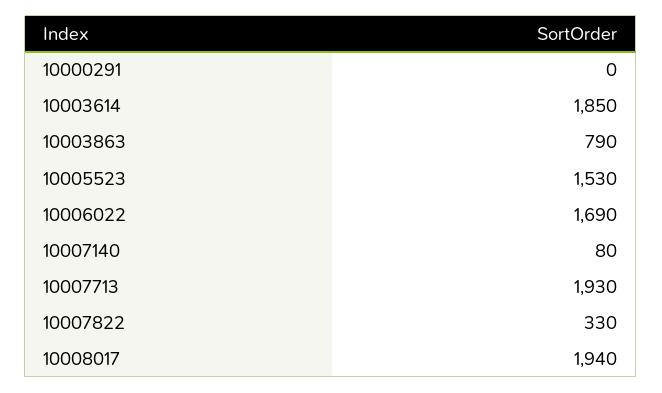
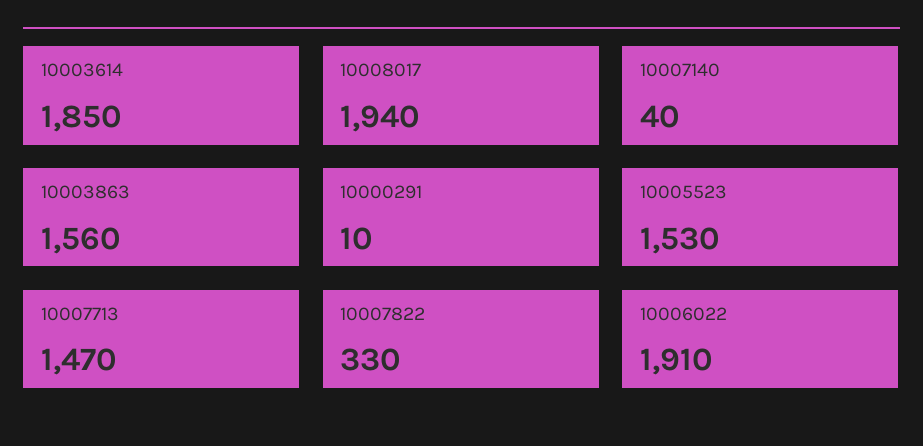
  {
-   "10000291": 0,
+   "10000291": 10,
    "10003614": 1850,
-   "10003863": 790,
+   "10003863": 1560,
    "10005523": 1530,
-   "10006022": 1690,
+   "10006022": 1910,
-   "10007140": 80,
+   "10007140": 40,
-   "10007713": 1930,
+   "10007713": 1470,
    "10007822": 330,
    "10008017": 1940
  }

